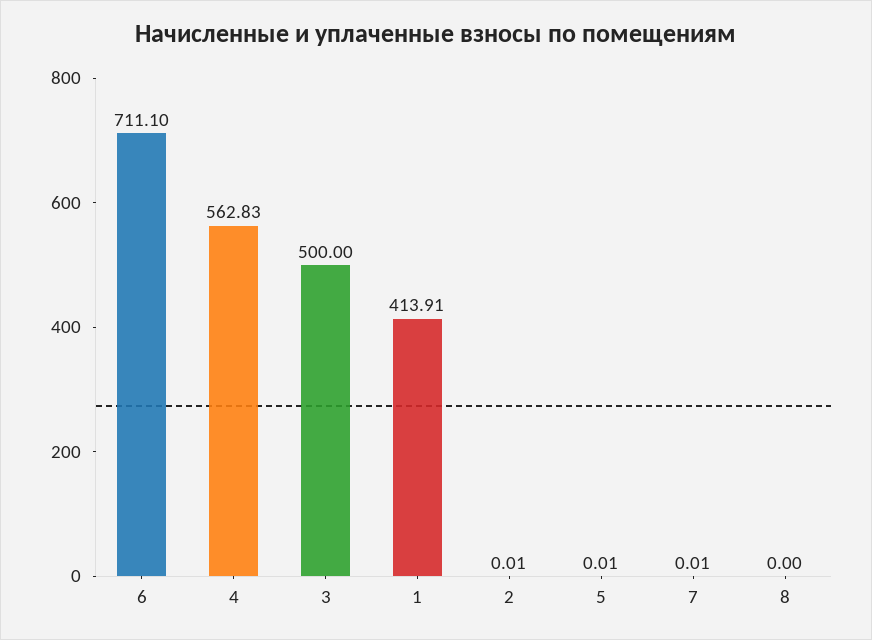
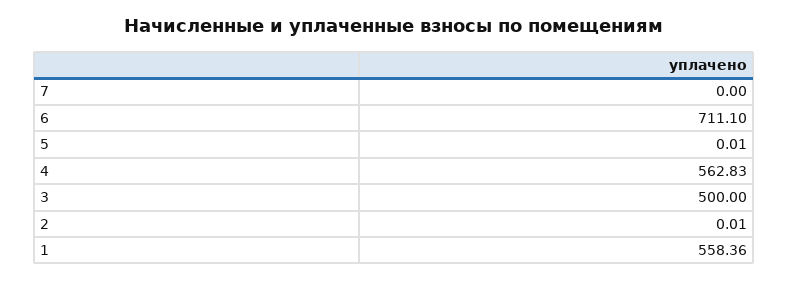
  {
    "6": 711.1,
    "4": 562.83,
    "3": 500,
-   "1": 413.91,
+   "1": 558.36,
    "2": 0.01,
    "5": 0.01,
-   "7": 0.01,
+   "7": 0
-   "8": 0
  }

